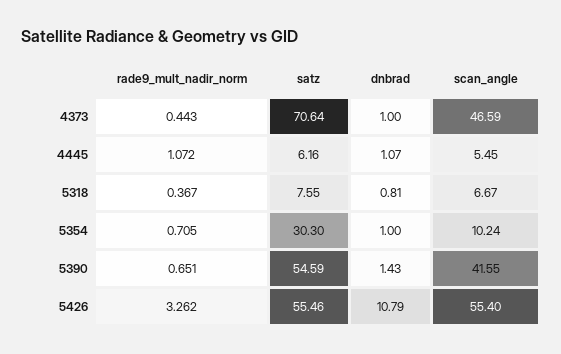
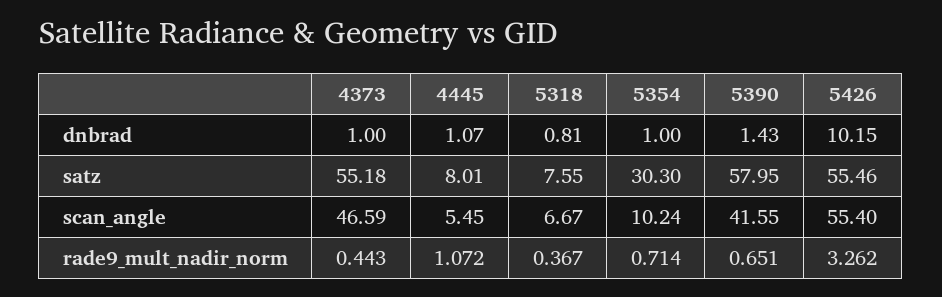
  {
    "rade9_mult_nadir_norm": {
      "4373": 0.443,
      "4445": 1.072,
      "5318": 0.367,
-     "5354": 0.705,
+     "5354": 0.714,
      "5390": 0.651,
      "5426": 3.262
    },
    "satz": {
-     "4373": 70.64,
+     "4373": 55.18,
-     "4445": 6.16,
+     "4445": 8.01,
      "5318": 7.55,
      "5354": 30.3,
-     "5390": 54.59,
+     "5390": 57.95,
      "5426": 55.46
    },
    "dnbrad": {
      "4373": 1,
      "4445": 1.07,
      "5318": 0.81,
      "5354": 1,
      "5390": 1.43,
-     "5426": 10.79
+     "5426": 10.15
    },
    "scan_angle": {
      "4373": 46.59,
      "4445": 5.45,
      "5318": 6.67,
      "5354": 10.24,
      "5390": 41.55,
      "5426": 55.4
    }
  }

